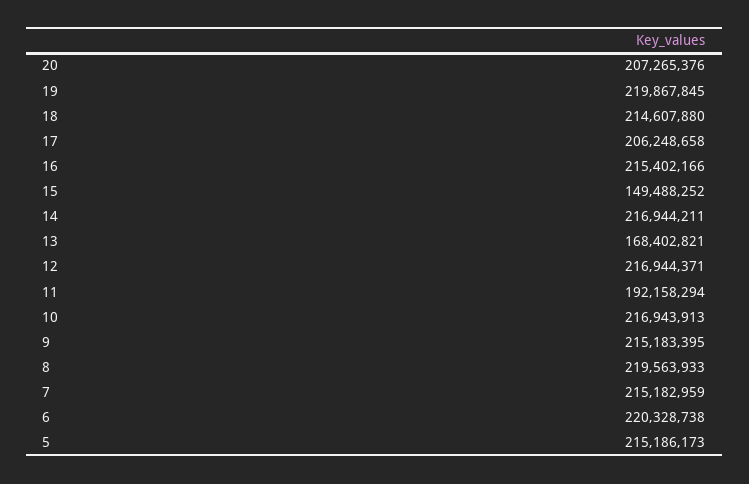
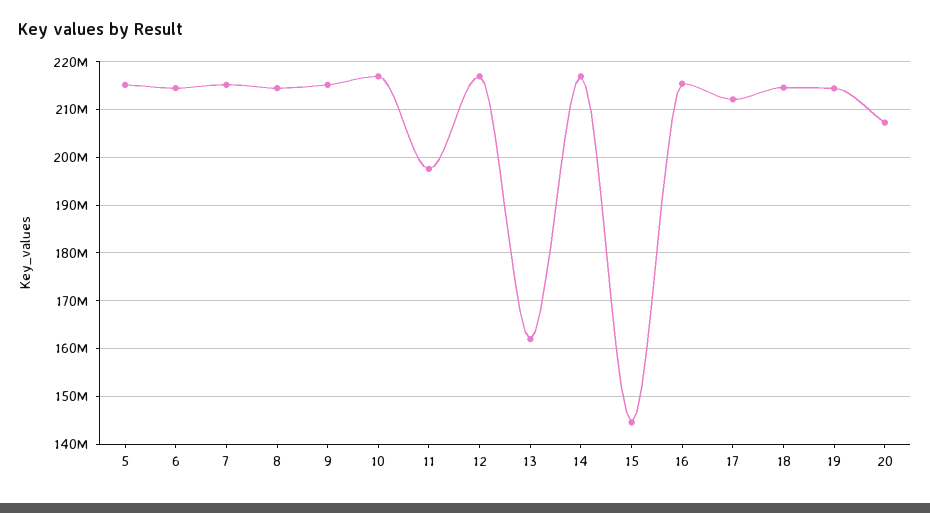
  {
    "20": 207265376,
-   "19": 219867845,
+   "19": 214000000,
    "18": 214607880,
-   "17": 206248658,
+   "17": 212000000,
    "16": 215402166,
-   "15": 149488252,
+   "15": 144000000,
    "14": 216944211,
-   "13": 168402821,
+   "13": 162000000,
    "12": 216944371,
-   "11": 192158294,
+   "11": 198000000,
    "10": 216943913,
    "9": 215183395,
-   "8": 219563933,
+   "8": 214000000,
    "7": 215182959,
-   "6": 220328738,
+   "6": 214000000,
    "5": 215186173
  }

